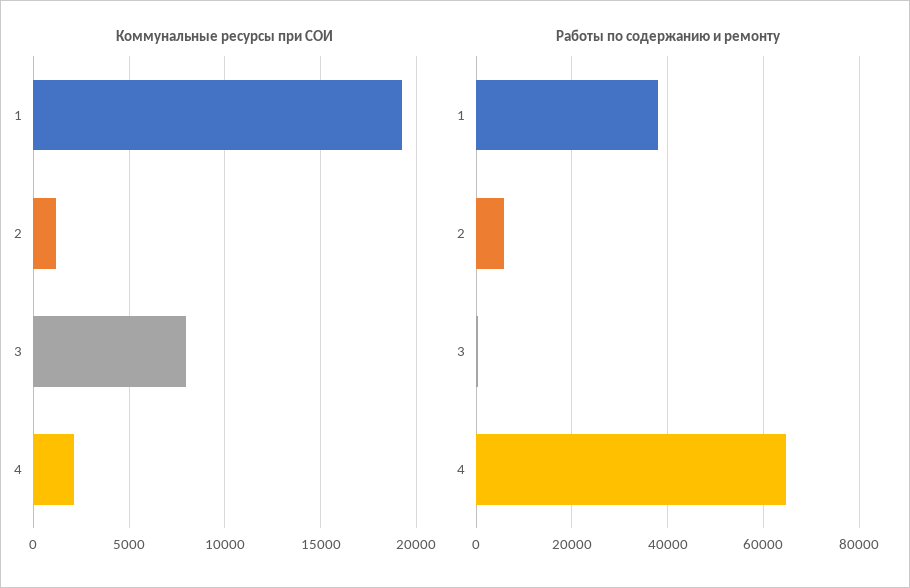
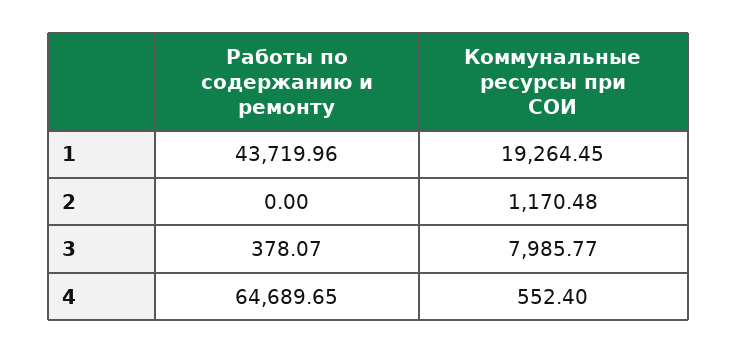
  {
    "Коммунальные ресурсы при СОИ": {
      "1": 19264.45,
      "2": 1170.48,
      "3": 7985.77,
-     "4": 2000
+     "4": 552.4
    },
    "Работы по содержанию и ремонту": {
-     "1": 38000,
+     "1": 43719.96,
-     "2": 6000,
+     "2": 0,
      "3": 378.07,
      "4": 64689.65
    }
  }

